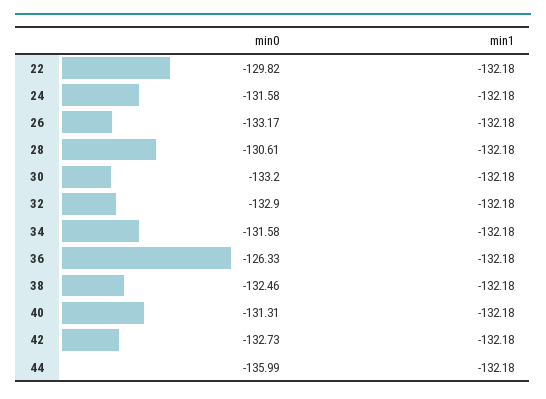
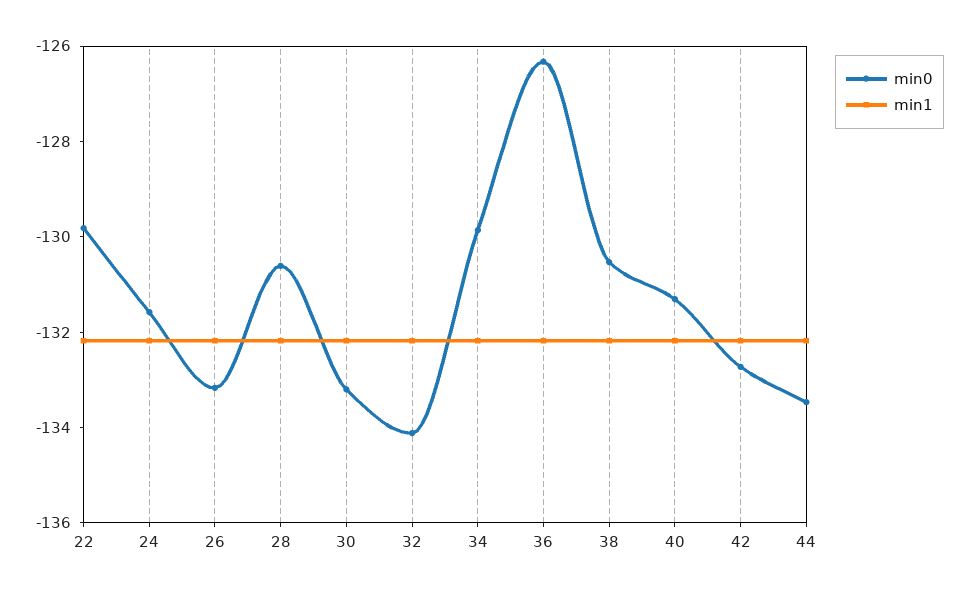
  {
    "min0": {
      "22": -129.82,
      "24": -131.58,
      "26": -133.17,
      "28": -130.61,
      "30": -133.2,
-     "32": -132.9,
+     "32": -134,
-     "34": -131.58,
+     "34": -130,
      "36": -126.33,
-     "38": -132.46,
+     "38": -130.5,
      "40": -131.31,
      "42": -132.73,
-     "44": -135.99
+     "44": -133.5
    },
    "min1": {
      "22": -132.18,
      "24": -132.18,
      "26": -132.18,
      "28": -132.18,
      "30": -132.18,
      "32": -132.18,
      "34": -132.18,
      "36": -132.18,
      "38": -132.18,
      "40": -132.18,
      "42": -132.18,
      "44": -132.18
    }
  }

